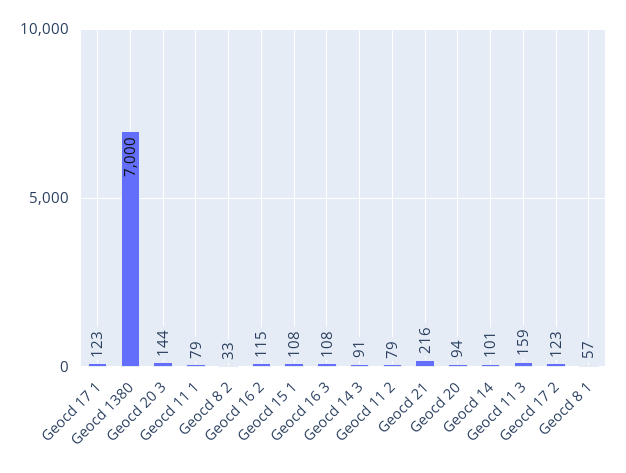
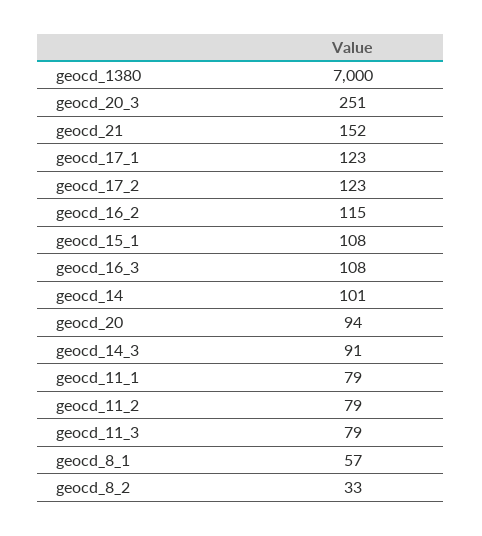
  {
    "Geocd 17 1": 123,
    "Geocd 1380": 7000,
-   "Geocd 20 3": 144,
+   "Geocd 20 3": 251,
    "Geocd 11 1": 79,
    "Geocd 8 2": 33,
    "Geocd 16 2": 115,
    "Geocd 15 1": 108,
    "Geocd 16 3": 108,
    "Geocd 14 3": 91,
    "Geocd 11 2": 79,
-   "Geocd 21": 216,
+   "Geocd 21": 152,
    "Geocd 20": 94,
    "Geocd 14": 101,
-   "Geocd 11 3": 159,
+   "Geocd 11 3": 79,
    "Geocd 17 2": 123,
    "Geocd 8 1": 57
  }

